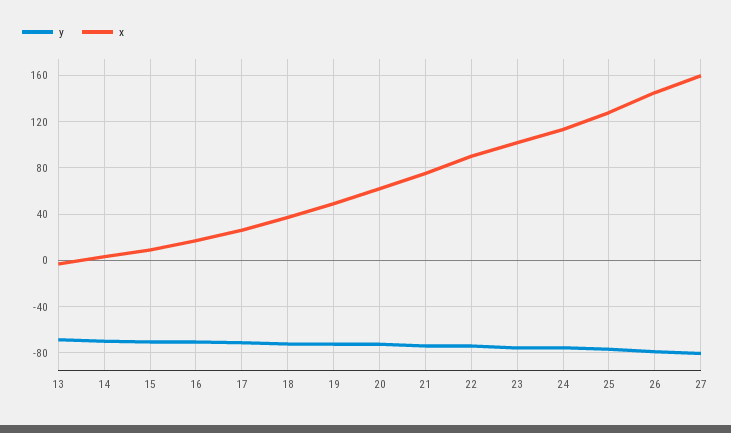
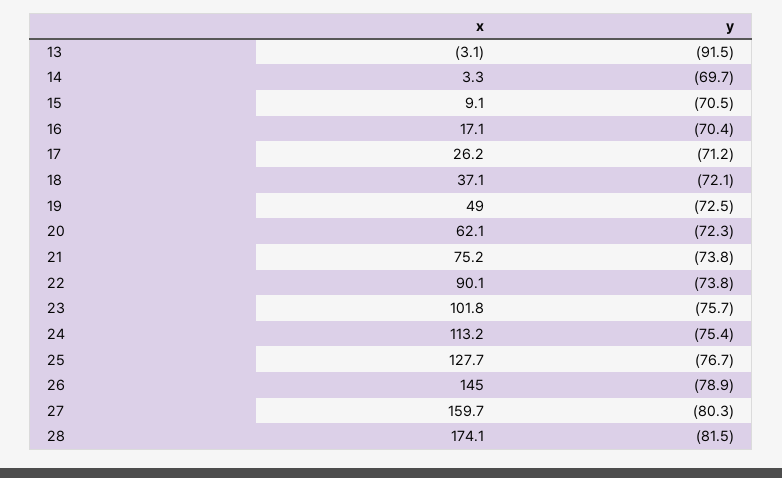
  {
    "y": {
-     "13": -70,
+     "13": -91.5,
      "14": -69.7,
      "15": -70.5,
      "16": -70.4,
      "17": -71.2,
      "18": -72.1,
      "19": -72.5,
      "20": -72.3,
      "21": -73.8,
      "22": -73.8,
      "23": -75.7,
      "24": -75.4,
      "25": -76.7,
      "26": -78.9,
-     "27": -80.3
+     "27": -80.3,
+     "28": -81.5
    },
    "x": {
      "13": -3.1,
      "14": 3.3,
      "15": 9.1,
      "16": 17.1,
      "17": 26.2,
      "18": 37.1,
      "19": 49,
      "20": 62.1,
      "21": 75.2,
      "22": 90.1,
      "23": 101.8,
      "24": 113.2,
      "25": 127.7,
      "26": 145,
-     "27": 159.7
+     "27": 159.7,
+     "28": 174.1
    }
  }

